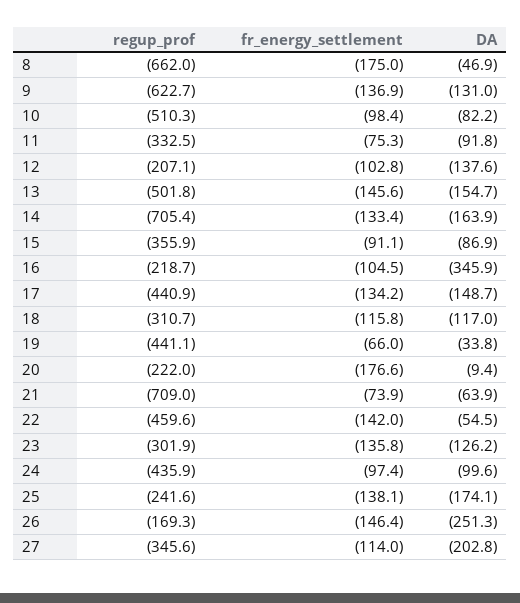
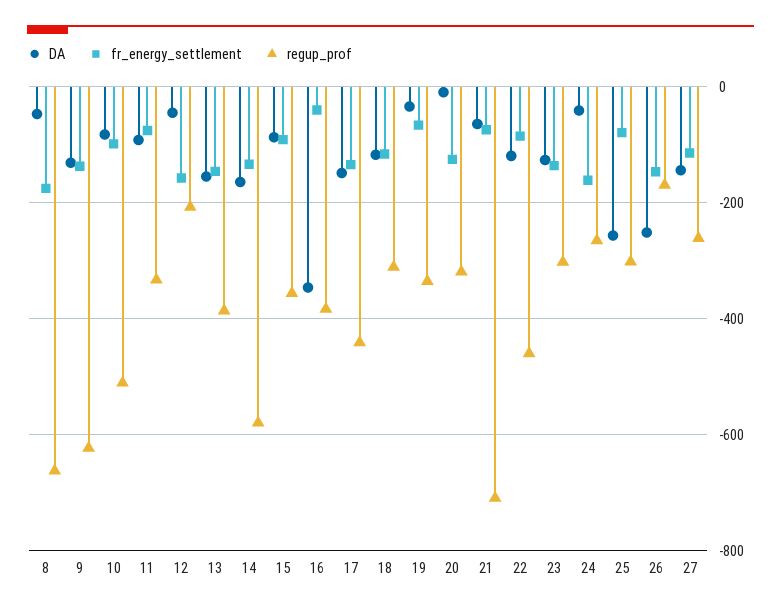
  {
    "regup_prof": {
      "8": -662,
      "9": -622.7,
      "10": -510.3,
      "11": -332.5,
      "12": -207.1,
-     "13": -501.8,
+     "13": -380,
-     "14": -705.4,
+     "14": -580,
      "15": -355.9,
-     "16": -218.7,
+     "16": -380,
      "17": -440.9,
      "18": -310.7,
-     "19": -441.1,
+     "19": -340,
-     "20": -222,
+     "20": -320,
      "21": -709,
      "22": -459.6,
      "23": -301.9,
-     "24": -435.9,
+     "24": -260,
-     "25": -241.6,
+     "25": -300,
      "26": -169.3,
-     "27": -345.6
+     "27": -260
    },
    "fr_energy_settlement": {
      "8": -175,
      "9": -136.9,
      "10": -98.4,
      "11": -75.3,
-     "12": -102.8,
+     "12": -160,
      "13": -145.6,
      "14": -133.4,
      "15": -91.1,
-     "16": -104.5,
+     "16": -40,
      "17": -134.2,
      "18": -115.8,
      "19": -66,
-     "20": -176.6,
+     "20": -120,
      "21": -73.9,
-     "22": -142,
+     "22": -80,
      "23": -135.8,
-     "24": -97.4,
+     "24": -160,
-     "25": -138.1,
+     "25": -80,
      "26": -146.4,
      "27": -114
    },
    "DA": {
      "8": -46.9,
      "9": -131,
      "10": -82.2,
      "11": -91.8,
-     "12": -137.6,
+     "12": -40,
      "13": -154.7,
      "14": -163.9,
      "15": -86.9,
      "16": -345.9,
      "17": -148.7,
      "18": -117,
      "19": -33.8,
      "20": -9.4,
      "21": -63.9,
-     "22": -54.5,
+     "22": -120,
      "23": -126.2,
-     "24": -99.6,
+     "24": -40,
-     "25": -174.1,
+     "25": -260,
      "26": -251.3,
-     "27": -202.8
+     "27": -140
    }
  }

